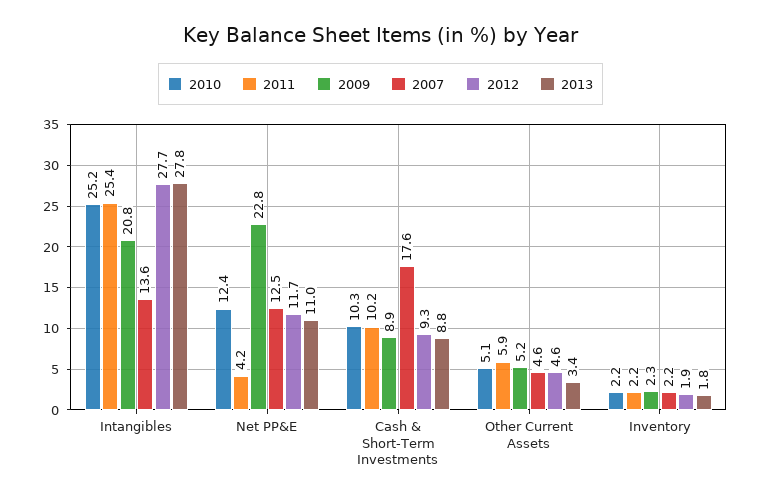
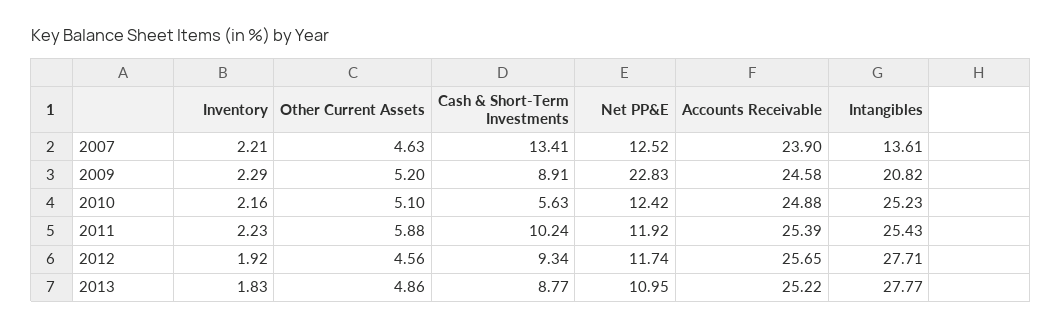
  {
    "2010": {
      "Intangibles": 25.23,
      "Net PP&E": 12.42,
-     "Cash & Short-Term Investments": 10.3,
+     "Cash & Short-Term Investments": 5.63,
      "Other Current Assets": 5.1,
-     "Inventory": 2.16
+     "Inventory": 2.16,
+     "Accounts Receivable": 24.88
    },
    "2011": {
      "Intangibles": 25.43,
-     "Net PP&E": 4.2,
+     "Net PP&E": 11.92,
      "Cash & Short-Term Investments": 10.24,
      "Other Current Assets": 5.88,
-     "Inventory": 2.23
+     "Inventory": 2.23,
+     "Accounts Receivable": 25.39
    },
    "2009": {
      "Intangibles": 20.82,
      "Net PP&E": 22.83,
      "Cash & Short-Term Investments": 8.91,
      "Other Current Assets": 5.2,
-     "Inventory": 2.29
+     "Inventory": 2.29,
+     "Accounts Receivable": 24.58
    },
    "2007": {
      "Intangibles": 13.61,
      "Net PP&E": 12.52,
-     "Cash & Short-Term Investments": 17.6,
+     "Cash & Short-Term Investments": 13.41,
      "Other Current Assets": 4.63,
-     "Inventory": 2.21
+     "Inventory": 2.21,
+     "Accounts Receivable": 23.9
    },
    "2012": {
      "Intangibles": 27.71,
      "Net PP&E": 11.74,
      "Cash & Short-Term Investments": 9.34,
      "Other Current Assets": 4.56,
-     "Inventory": 1.92
+     "Inventory": 1.92,
+     "Accounts Receivable": 25.65
    },
    "2013": {
      "Intangibles": 27.77,
      "Net PP&E": 10.95,
      "Cash & Short-Term Investments": 8.77,
-     "Other Current Assets": 3.4,
+     "Other Current Assets": 4.86,
-     "Inventory": 1.83
+     "Inventory": 1.83,
+     "Accounts Receivable": 25.22
    }
  }

